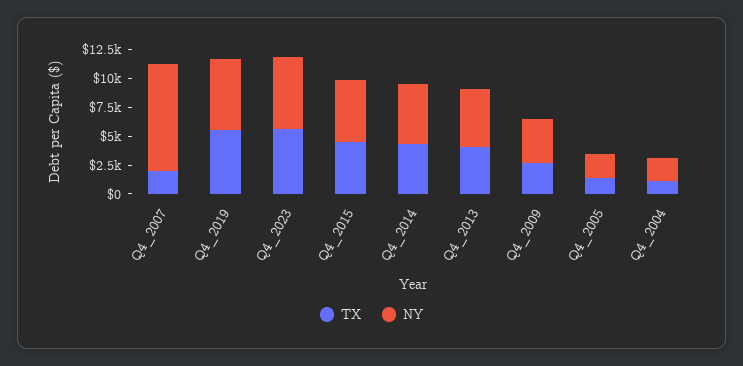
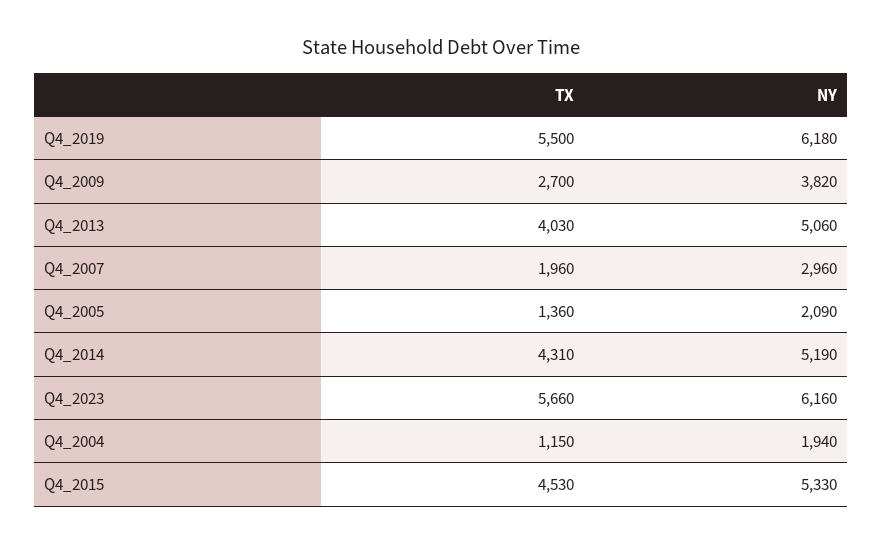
  {
    "TX": {
      "Q4_2007": 1960,
      "Q4_2019": 5500,
      "Q4_2023": 5660,
      "Q4_2015": 4530,
      "Q4_2014": 4310,
      "Q4_2013": 4030,
      "Q4_2009": 2700,
      "Q4_2005": 1360,
      "Q4_2004": 1150
    },
    "NY": {
-     "Q4_2007": 10000,
+     "Q4_2007": 2960,
      "Q4_2019": 6180,
      "Q4_2023": 6160,
      "Q4_2015": 5330,
      "Q4_2014": 5190,
      "Q4_2013": 5060,
      "Q4_2009": 3820,
      "Q4_2005": 2090,
      "Q4_2004": 1940
    }
  }

